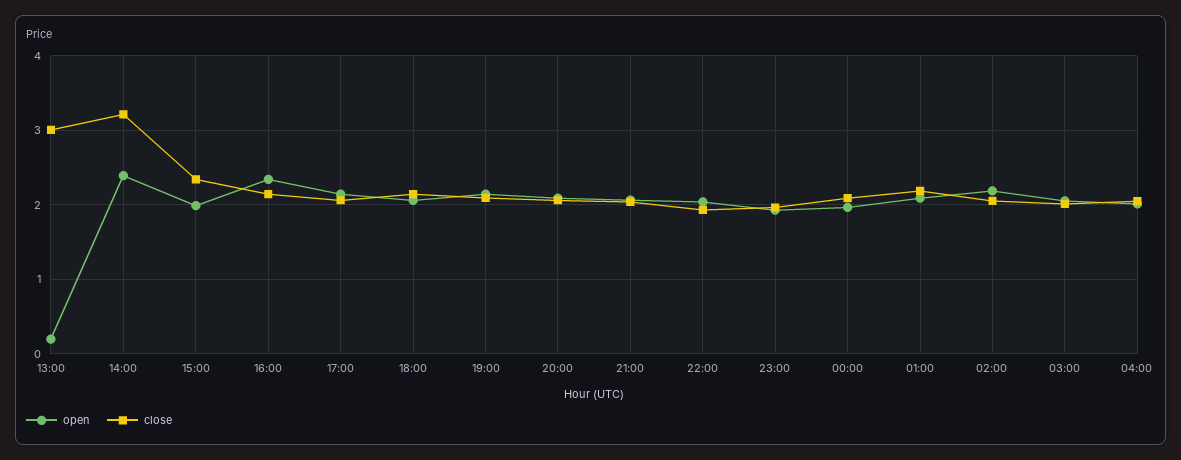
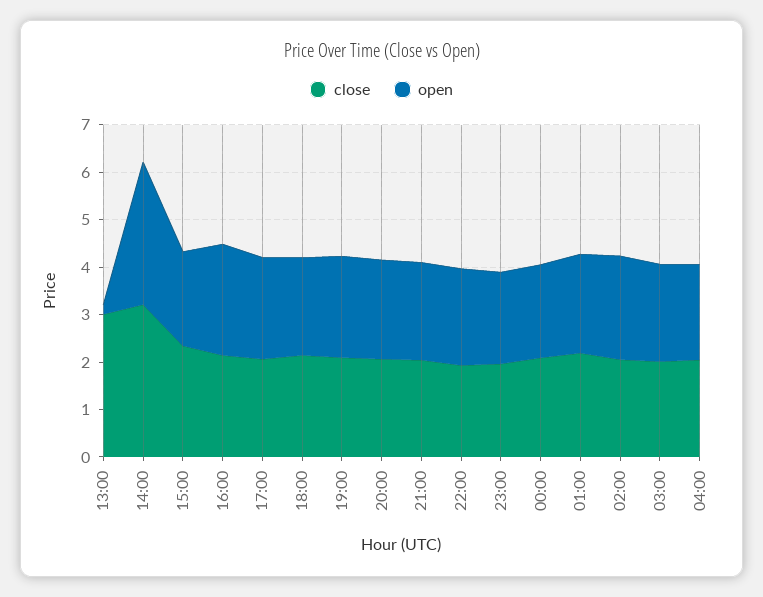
  {
    "open": {
      "13:00": 0.2,
-     "14:00": 2.4,
+     "14:00": 3,
      "15:00": 2,
      "16:00": 2.3,
      "17:00": 2.1,
      "18:00": 2.1,
      "19:00": 2.1,
      "20:00": 2.1,
      "21:00": 2.1,
      "22:00": 2,
      "23:00": 1.9,
      "00:00": 2,
      "01:00": 2.1,
      "02:00": 2.2,
      "03:00": 2.1,
      "04:00": 2
    },
    "close": {
      "13:00": 3,
      "14:00": 3.2,
      "15:00": 2.3,
      "16:00": 2.1,
      "17:00": 2.1,
      "18:00": 2.1,
      "19:00": 2.1,
      "20:00": 2.1,
      "21:00": 2,
      "22:00": 1.9,
      "23:00": 2,
      "00:00": 2.1,
      "01:00": 2.2,
      "02:00": 2.1,
      "03:00": 2,
      "04:00": 2.1
    }
  }

